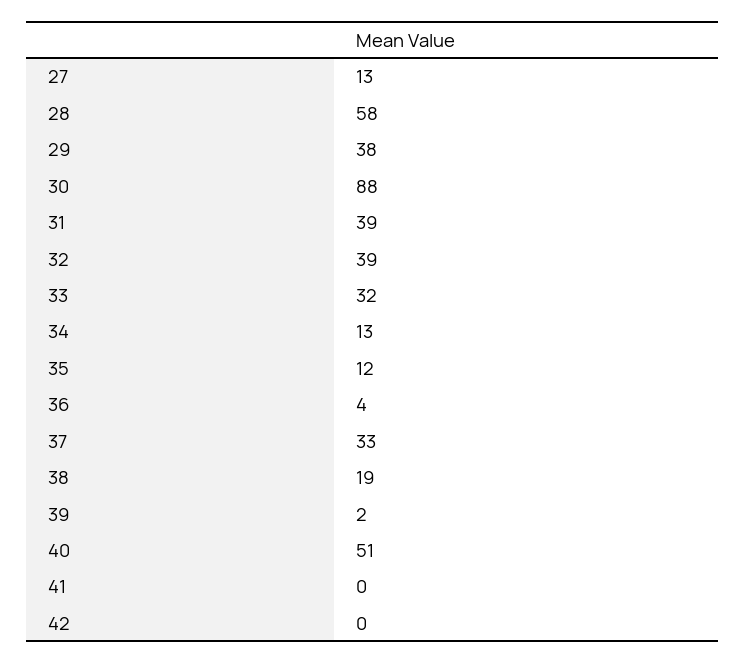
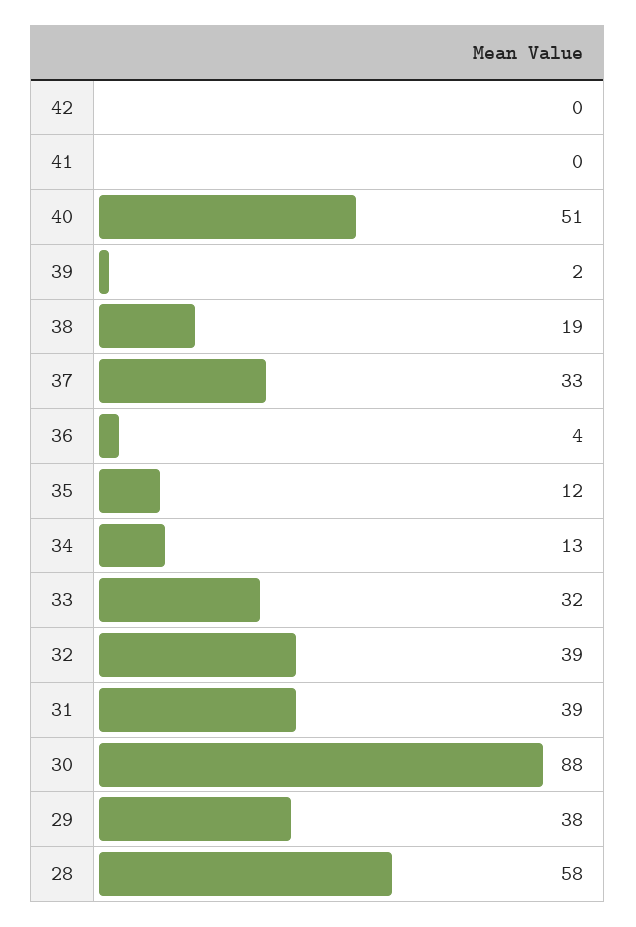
  {
-   "27": 13,
    "28": 58,
    "29": 38,
    "30": 88,
    "31": 39,
    "32": 39,
    "33": 32,
    "34": 13,
    "35": 12,
    "36": 4,
    "37": 33,
    "38": 19,
    "39": 2,
    "40": 51,
    "41": 0,
    "42": 0
  }

